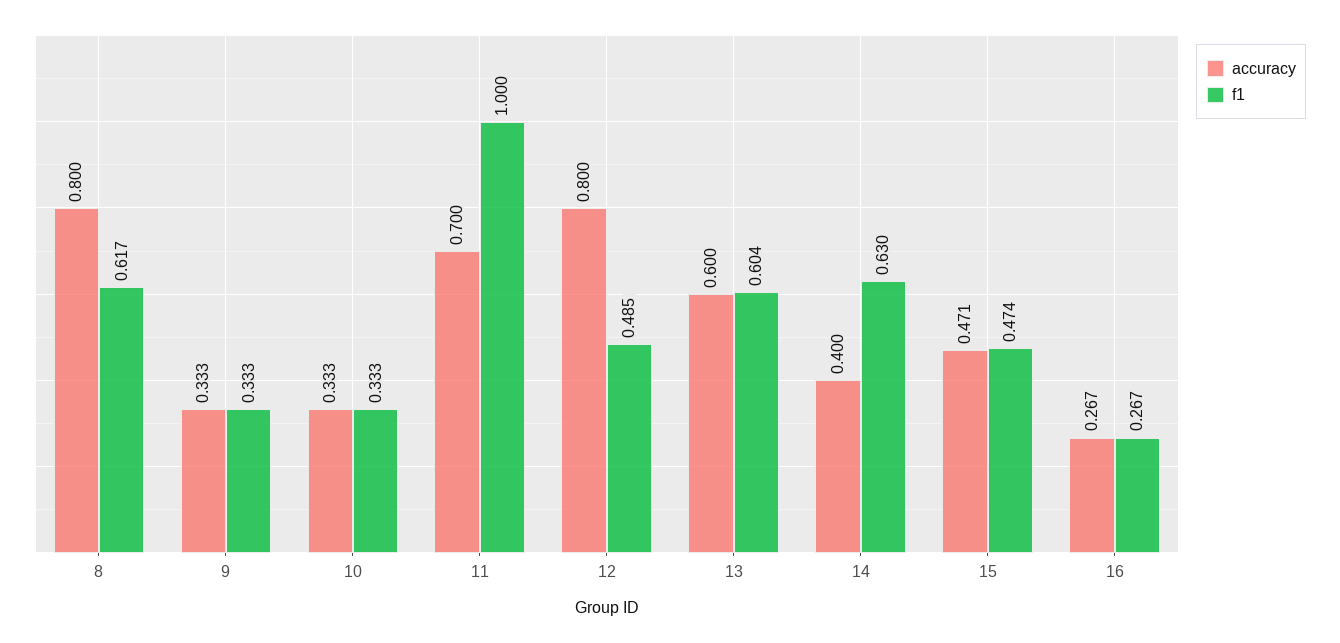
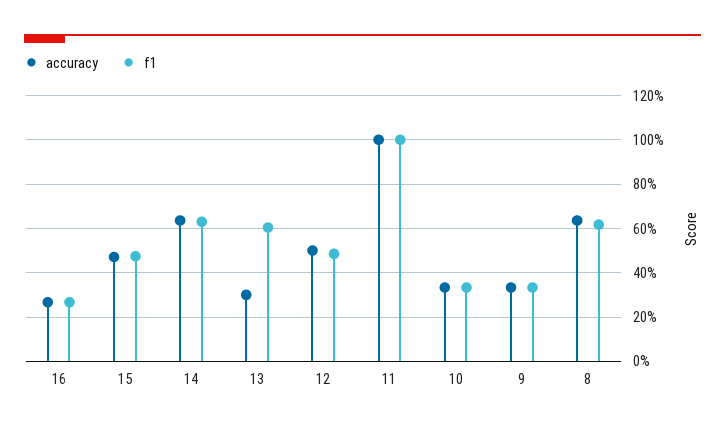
  {
    "accuracy": {
-     "8": 0.8,
+     "8": 0.65,
      "9": 0.333,
      "10": 0.333,
-     "11": 0.7,
+     "11": 1,
-     "12": 0.8,
+     "12": 0.5,
-     "13": 0.6,
+     "13": 0.3,
-     "14": 0.4,
+     "14": 0.65,
      "15": 0.471,
      "16": 0.267
    },
    "f1": {
      "8": 0.617,
      "9": 0.333,
      "10": 0.333,
      "11": 1,
      "12": 0.485,
      "13": 0.604,
      "14": 0.63,
      "15": 0.474,
      "16": 0.267
    }
  }

